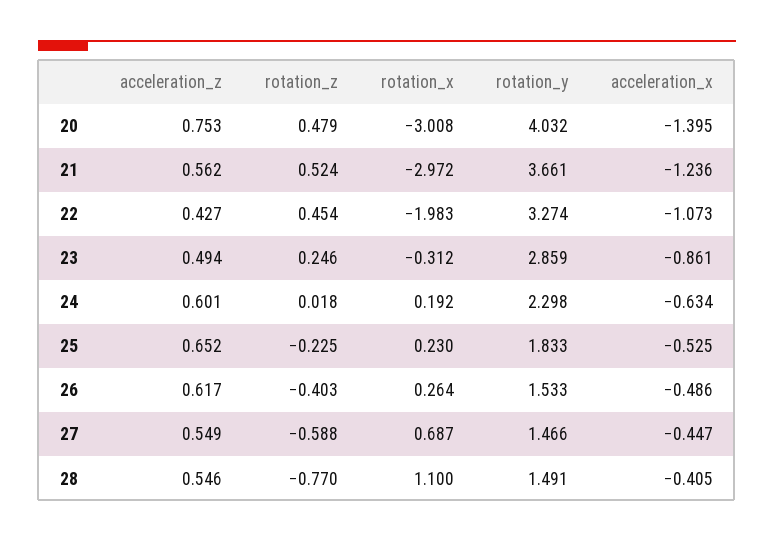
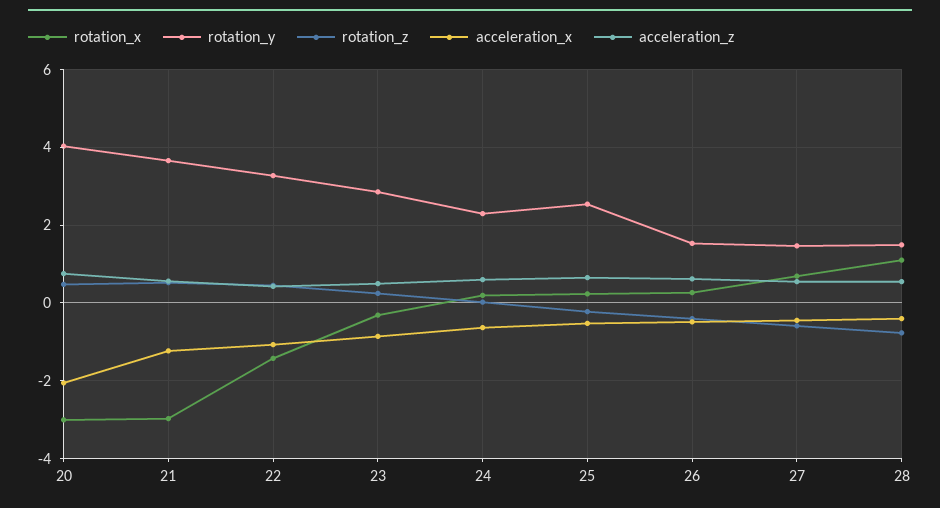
  {
    "acceleration_z": {
      "20": 0.753,
      "21": 0.562,
      "22": 0.427,
      "23": 0.494,
      "24": 0.601,
      "25": 0.652,
      "26": 0.617,
      "27": 0.549,
      "28": 0.546
    },
    "rotation_z": {
      "20": 0.479,
      "21": 0.524,
      "22": 0.454,
      "23": 0.246,
      "24": 0.018,
      "25": -0.225,
      "26": -0.403,
      "27": -0.588,
      "28": -0.77
    },
    "rotation_x": {
      "20": -3.008,
      "21": -2.972,
-     "22": -1.983,
+     "22": -1.4,
      "23": -0.312,
      "24": 0.192,
      "25": 0.23,
      "26": 0.264,
      "27": 0.687,
      "28": 1.1
    },
    "rotation_y": {
      "20": 4.032,
      "21": 3.661,
      "22": 3.274,
      "23": 2.859,
      "24": 2.298,
-     "25": 1.833,
+     "25": 2.6,
      "26": 1.533,
      "27": 1.466,
      "28": 1.491
    },
    "acceleration_x": {
-     "20": -1.395,
+     "20": -2,
      "21": -1.236,
      "22": -1.073,
      "23": -0.861,
      "24": -0.634,
      "25": -0.525,
      "26": -0.486,
      "27": -0.447,
      "28": -0.405
    }
  }

